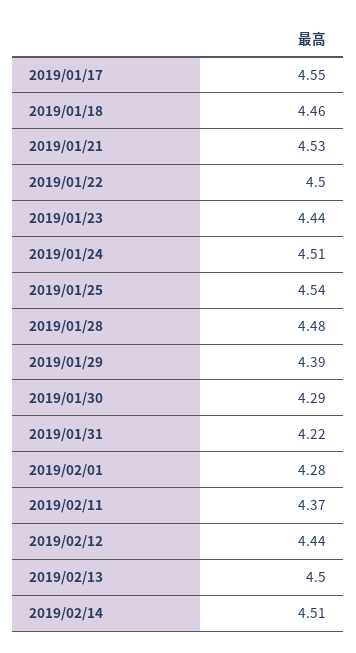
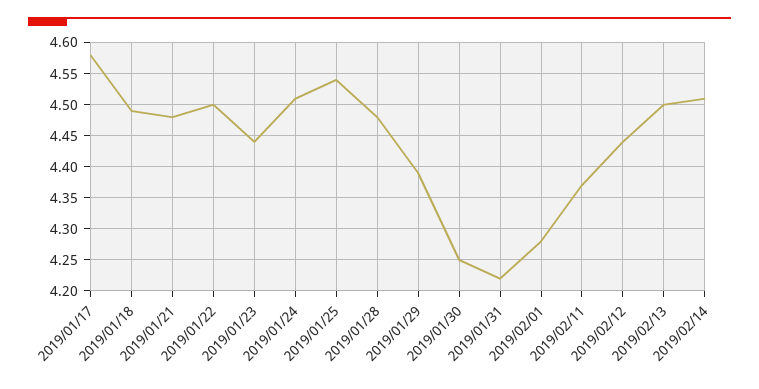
  {
-   "2019/01/17": 4.55,
+   "2019/01/17": 4.58,
-   "2019/01/18": 4.46,
+   "2019/01/18": 4.49,
-   "2019/01/21": 4.53,
+   "2019/01/21": 4.48,
    "2019/01/22": 4.5,
    "2019/01/23": 4.44,
    "2019/01/24": 4.51,
    "2019/01/25": 4.54,
    "2019/01/28": 4.48,
    "2019/01/29": 4.39,
-   "2019/01/30": 4.29,
+   "2019/01/30": 4.25,
    "2019/01/31": 4.22,
    "2019/02/01": 4.28,
    "2019/02/11": 4.37,
    "2019/02/12": 4.44,
    "2019/02/13": 4.5,
    "2019/02/14": 4.51
  }

